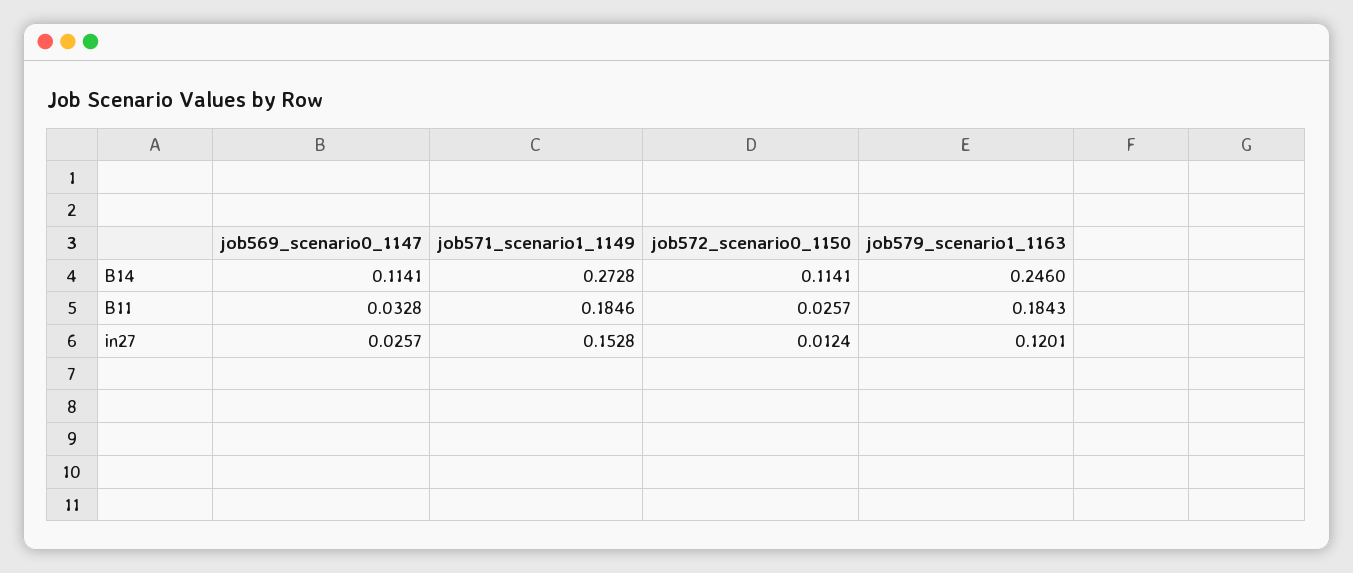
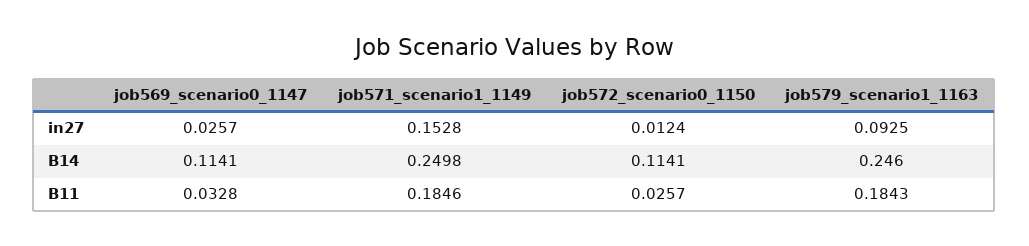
  {
    "job569_scenario0_1147": {
      "B14": 0.1141,
      "B11": 0.0328,
      "in27": 0.0257
    },
    "job571_scenario1_1149": {
-     "B14": 0.2728,
+     "B14": 0.2498,
      "B11": 0.1846,
      "in27": 0.1528
    },
    "job572_scenario0_1150": {
      "B14": 0.1141,
      "B11": 0.0257,
      "in27": 0.0124
    },
    "job579_scenario1_1163": {
      "B14": 0.246,
      "B11": 0.1843,
-     "in27": 0.1201
+     "in27": 0.0925
    }
  }

